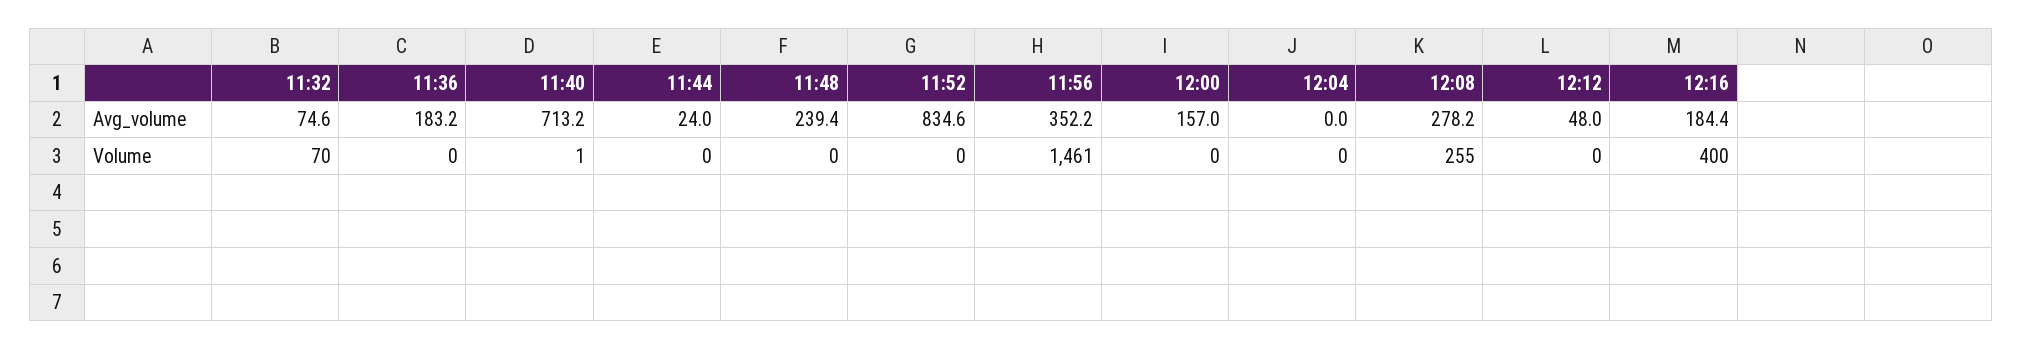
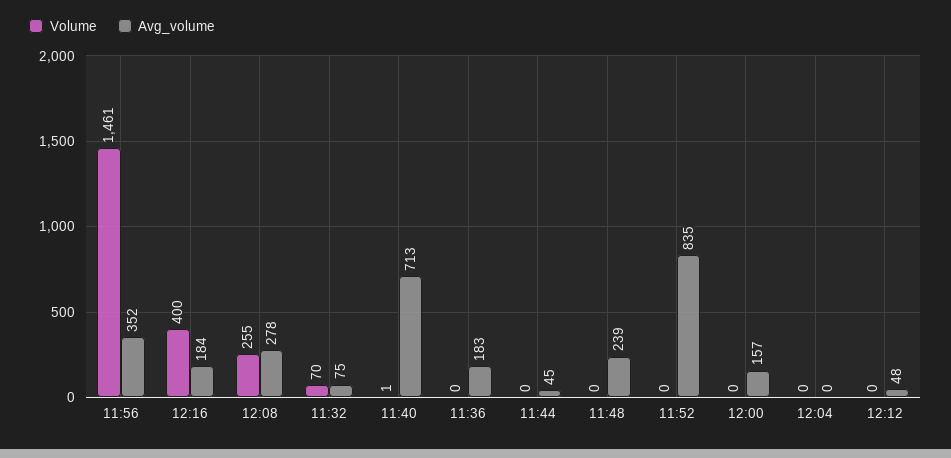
  {
    "Avg_volume": {
      "11:32": 74.6,
      "11:36": 183.2,
      "11:40": 713.2,
-     "11:44": 24,
+     "11:44": 45,
      "11:48": 239.4,
      "11:52": 834.6,
      "11:56": 352.2,
      "12:00": 157,
      "12:04": 0,
      "12:08": 278.2,
      "12:12": 48,
      "12:16": 184.4
    },
    "Volume": {
      "11:32": 70,
      "11:36": 0,
      "11:40": 1,
      "11:44": 0,
      "11:48": 0,
      "11:52": 0,
      "11:56": 1461,
      "12:00": 0,
      "12:04": 0,
      "12:08": 255,
      "12:12": 0,
      "12:16": 400
    }
  }

